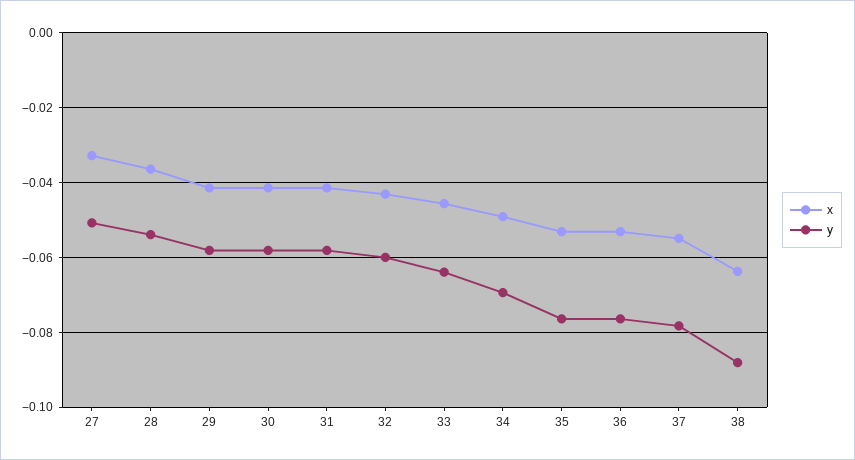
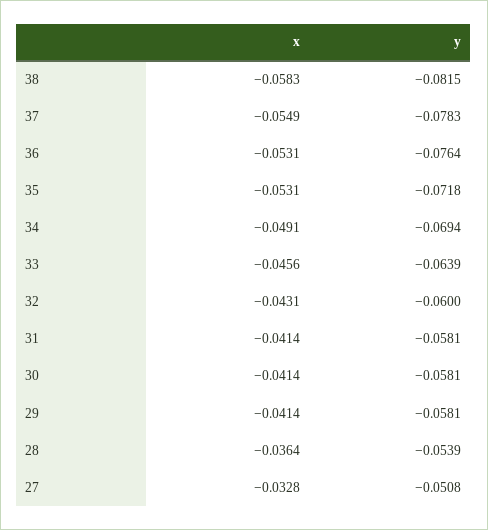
  {
    "x": {
      "27": -0.0328,
      "28": -0.0364,
      "29": -0.0414,
      "30": -0.0414,
      "31": -0.0414,
      "32": -0.0431,
      "33": -0.0456,
      "34": -0.0491,
      "35": -0.0531,
      "36": -0.0531,
      "37": -0.0549,
-     "38": -0.064
+     "38": -0.0583
    },
    "y": {
      "27": -0.0508,
      "28": -0.0539,
      "29": -0.0581,
      "30": -0.0581,
      "31": -0.0581,
      "32": -0.06,
      "33": -0.0639,
      "34": -0.0694,
-     "35": -0.076,
+     "35": -0.0718,
      "36": -0.0764,
      "37": -0.0783,
-     "38": -0.088
+     "38": -0.0815
    }
  }

